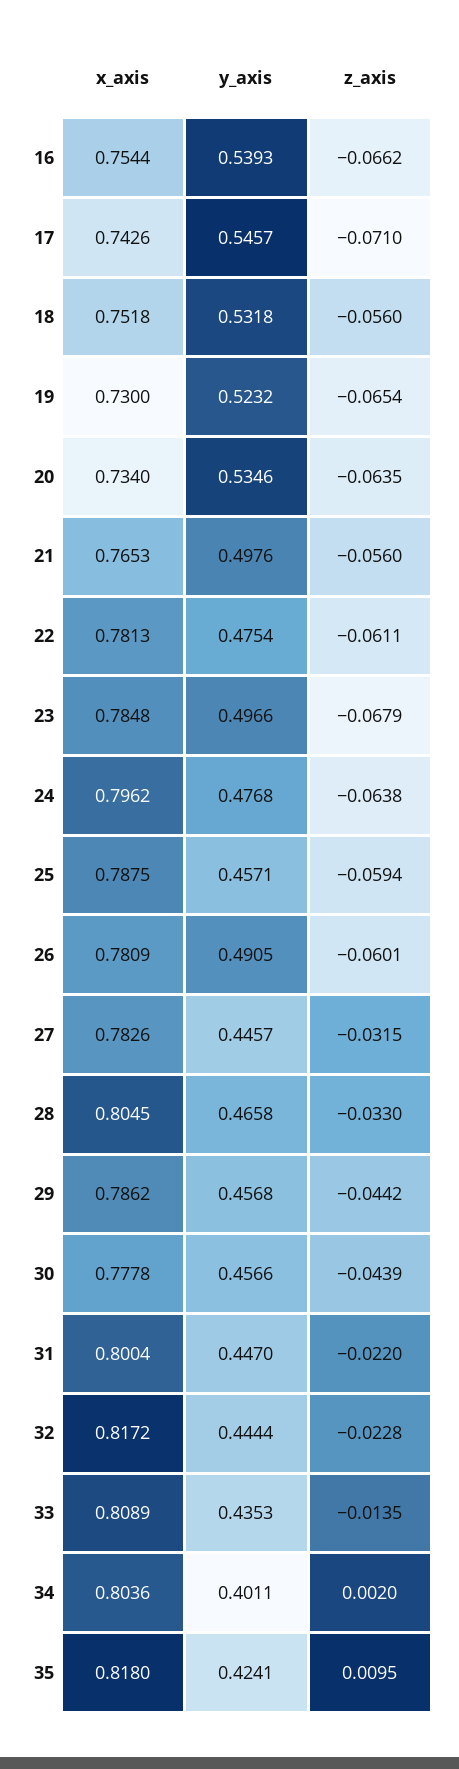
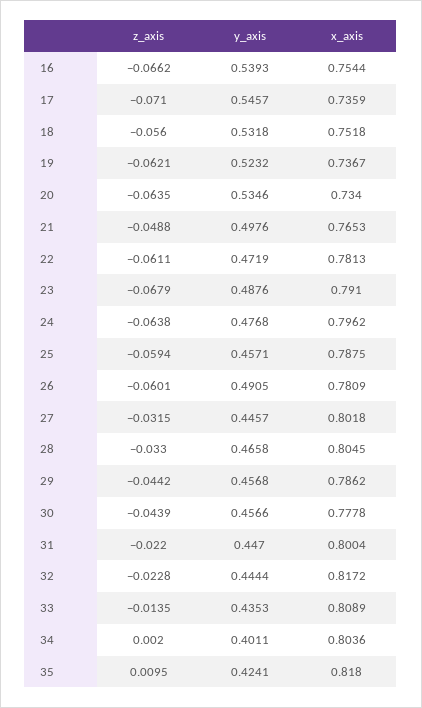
  {
    "x_axis": {
      "16": 0.7544,
-     "17": 0.7426,
+     "17": 0.7359,
      "18": 0.7518,
-     "19": 0.73,
+     "19": 0.7367,
      "20": 0.734,
      "21": 0.7653,
      "22": 0.7813,
-     "23": 0.7848,
+     "23": 0.791,
      "24": 0.7962,
      "25": 0.7875,
      "26": 0.7809,
-     "27": 0.7826,
+     "27": 0.8018,
      "28": 0.8045,
      "29": 0.7862,
      "30": 0.7778,
      "31": 0.8004,
      "32": 0.8172,
      "33": 0.8089,
      "34": 0.8036,
      "35": 0.818
    },
    "y_axis": {
      "16": 0.5393,
      "17": 0.5457,
      "18": 0.5318,
      "19": 0.5232,
      "20": 0.5346,
      "21": 0.4976,
-     "22": 0.4754,
+     "22": 0.4719,
-     "23": 0.4966,
+     "23": 0.4876,
      "24": 0.4768,
      "25": 0.4571,
      "26": 0.4905,
      "27": 0.4457,
      "28": 0.4658,
      "29": 0.4568,
      "30": 0.4566,
      "31": 0.447,
      "32": 0.4444,
      "33": 0.4353,
      "34": 0.4011,
      "35": 0.4241
    },
    "z_axis": {
      "16": -0.0662,
      "17": -0.071,
      "18": -0.056,
-     "19": -0.0654,
+     "19": -0.0621,
      "20": -0.0635,
-     "21": -0.056,
+     "21": -0.0488,
      "22": -0.0611,
      "23": -0.0679,
      "24": -0.0638,
      "25": -0.0594,
      "26": -0.0601,
      "27": -0.0315,
      "28": -0.033,
      "29": -0.0442,
      "30": -0.0439,
      "31": -0.022,
      "32": -0.0228,
      "33": -0.0135,
      "34": 0.002,
      "35": 0.0095
    }
  }

